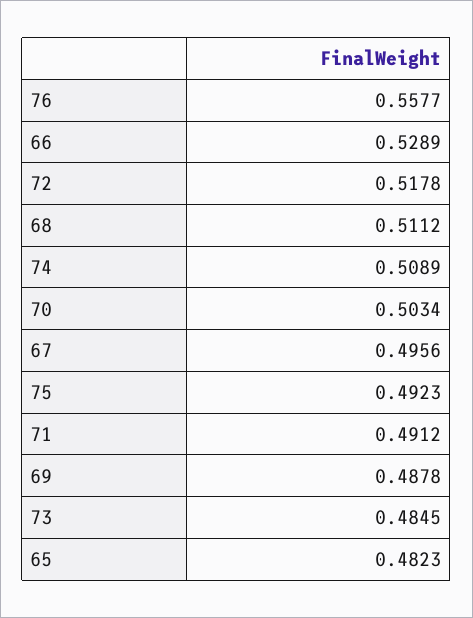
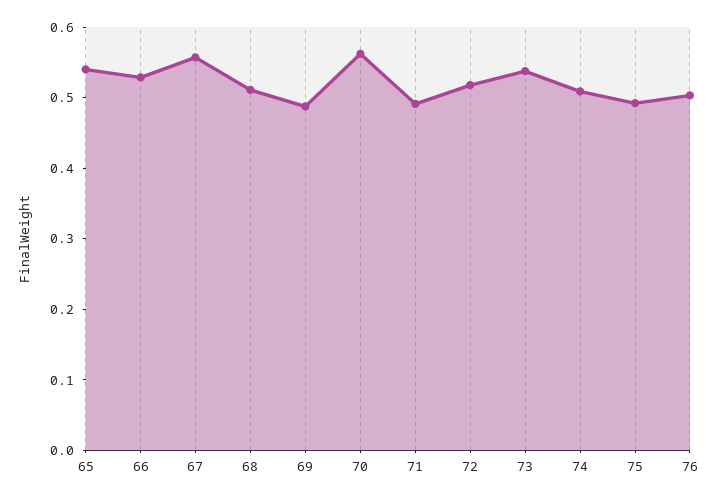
  {
-   "76": 0.5577,
+   "76": 0.5,
    "66": 0.5289,
    "72": 0.5178,
    "68": 0.5112,
    "74": 0.5089,
-   "70": 0.5034,
+   "70": 0.56,
-   "67": 0.4956,
+   "67": 0.56,
    "75": 0.4923,
    "71": 0.4912,
    "69": 0.4878,
-   "73": 0.4845,
+   "73": 0.54,
-   "65": 0.4823
+   "65": 0.54
  }

